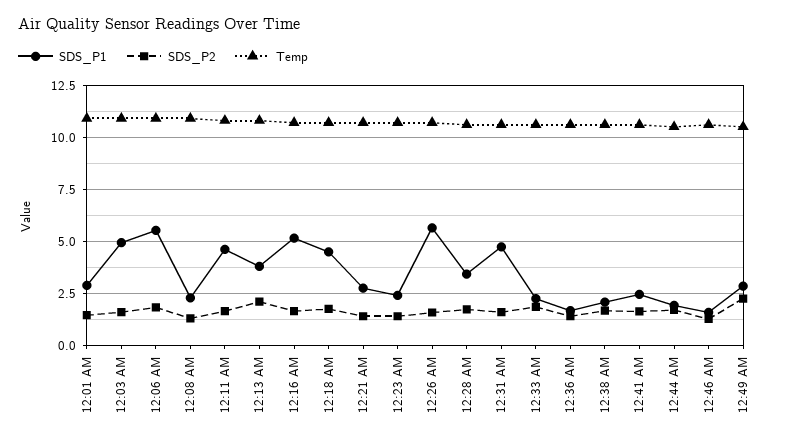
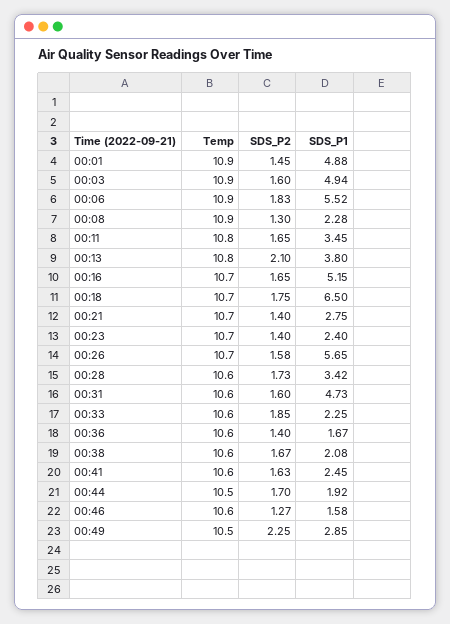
  {
    "SDS_P1": {
-     "12:01 AM": 3,
+     "12:01 AM": 4.88,
      "12:03 AM": 4.94,
      "12:06 AM": 5.52,
      "12:08 AM": 2.28,
-     "12:11 AM": 4.5,
+     "12:11 AM": 3.45,
      "12:13 AM": 3.8,
      "12:16 AM": 5.15,
-     "12:18 AM": 4.5,
+     "12:18 AM": 6.5,
      "12:21 AM": 2.75,
      "12:23 AM": 2.4,
      "12:26 AM": 5.65,
      "12:28 AM": 3.42,
      "12:31 AM": 4.73,
      "12:33 AM": 2.25,
      "12:36 AM": 1.67,
      "12:38 AM": 2.08,
      "12:41 AM": 2.45,
      "12:44 AM": 1.92,
      "12:46 AM": 1.58,
      "12:49 AM": 2.85
    },
    "SDS_P2": {
      "12:01 AM": 1.45,
      "12:03 AM": 1.6,
      "12:06 AM": 1.83,
      "12:08 AM": 1.3,
      "12:11 AM": 1.65,
      "12:13 AM": 2.1,
      "12:16 AM": 1.65,
      "12:18 AM": 1.75,
      "12:21 AM": 1.4,
      "12:23 AM": 1.4,
      "12:26 AM": 1.58,
      "12:28 AM": 1.73,
      "12:31 AM": 1.6,
      "12:33 AM": 1.85,
      "12:36 AM": 1.4,
      "12:38 AM": 1.67,
      "12:41 AM": 1.63,
      "12:44 AM": 1.7,
      "12:46 AM": 1.27,
      "12:49 AM": 2.25
    },
    "Temp": {
      "12:01 AM": 10.9,
      "12:03 AM": 10.9,
      "12:06 AM": 10.9,
      "12:08 AM": 10.9,
      "12:11 AM": 10.8,
      "12:13 AM": 10.8,
      "12:16 AM": 10.7,
      "12:18 AM": 10.7,
      "12:21 AM": 10.7,
      "12:23 AM": 10.7,
      "12:26 AM": 10.7,
      "12:28 AM": 10.6,
      "12:31 AM": 10.6,
      "12:33 AM": 10.6,
      "12:36 AM": 10.6,
      "12:38 AM": 10.6,
      "12:41 AM": 10.6,
      "12:44 AM": 10.5,
      "12:46 AM": 10.6,
      "12:49 AM": 10.5
    }
  }

